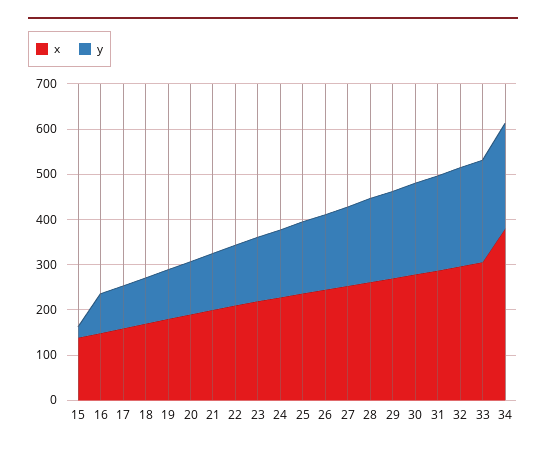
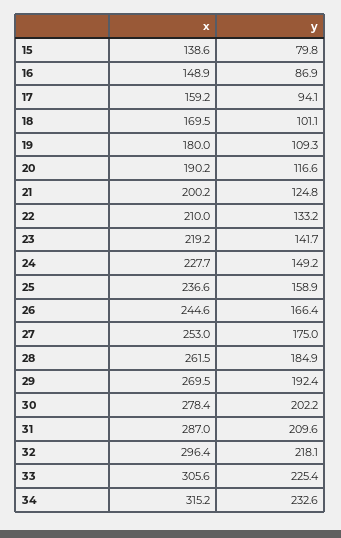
  {
    "x": {
      "15": 138.6,
      "16": 148.9,
      "17": 159.2,
      "18": 169.5,
      "19": 180,
      "20": 190.2,
      "21": 200.2,
      "22": 210,
      "23": 219.2,
      "24": 227.7,
      "25": 236.6,
      "26": 244.6,
      "27": 253,
      "28": 261.5,
      "29": 269.5,
      "30": 278.4,
      "31": 287,
      "32": 296.4,
      "33": 305.6,
-     "34": 380
+     "34": 315.2
    },
    "y": {
-     "15": 20,
+     "15": 79.8,
      "16": 86.9,
      "17": 94.1,
      "18": 101.1,
      "19": 109.3,
      "20": 116.6,
      "21": 124.8,
      "22": 133.2,
      "23": 141.7,
      "24": 149.2,
      "25": 158.9,
      "26": 166.4,
      "27": 175,
      "28": 184.9,
      "29": 192.4,
      "30": 202.2,
      "31": 209.6,
      "32": 218.1,
      "33": 225.4,
      "34": 232.6
    }
  }

